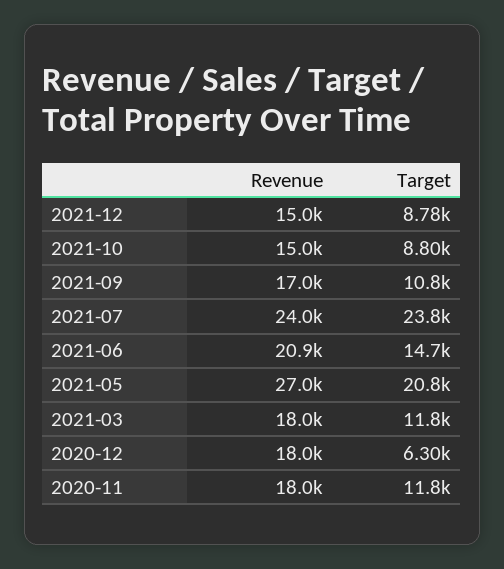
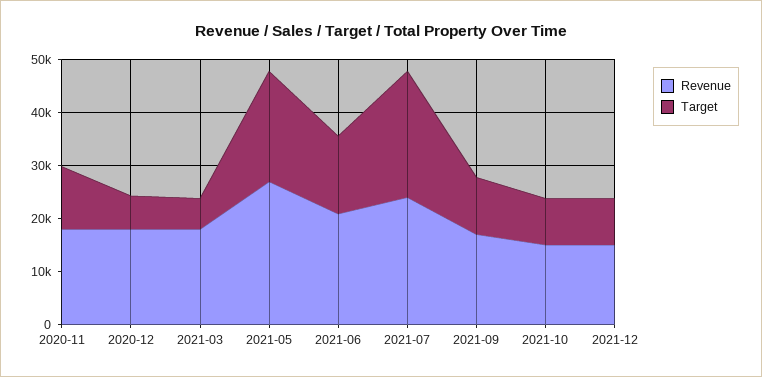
  {
    "Revenue": {
      "2021-12": 15000,
      "2021-10": 15000,
      "2021-09": 17000,
      "2021-07": 24000,
      "2021-06": 20900,
      "2021-05": 27000,
      "2021-03": 18000,
      "2020-12": 18000,
      "2020-11": 18000
    },
    "Target": {
      "2021-12": 8780,
      "2021-10": 8800,
      "2021-09": 10800,
      "2021-07": 23800,
      "2021-06": 14700,
      "2021-05": 20800,
-     "2021-03": 11800,
+     "2021-03": 6000,
      "2020-12": 6300,
      "2020-11": 11800
    }
  }

